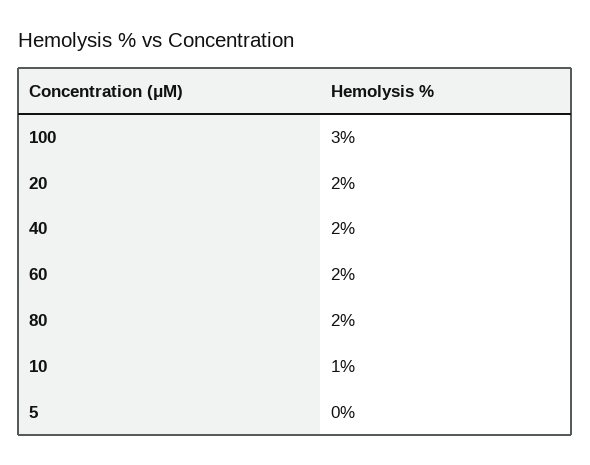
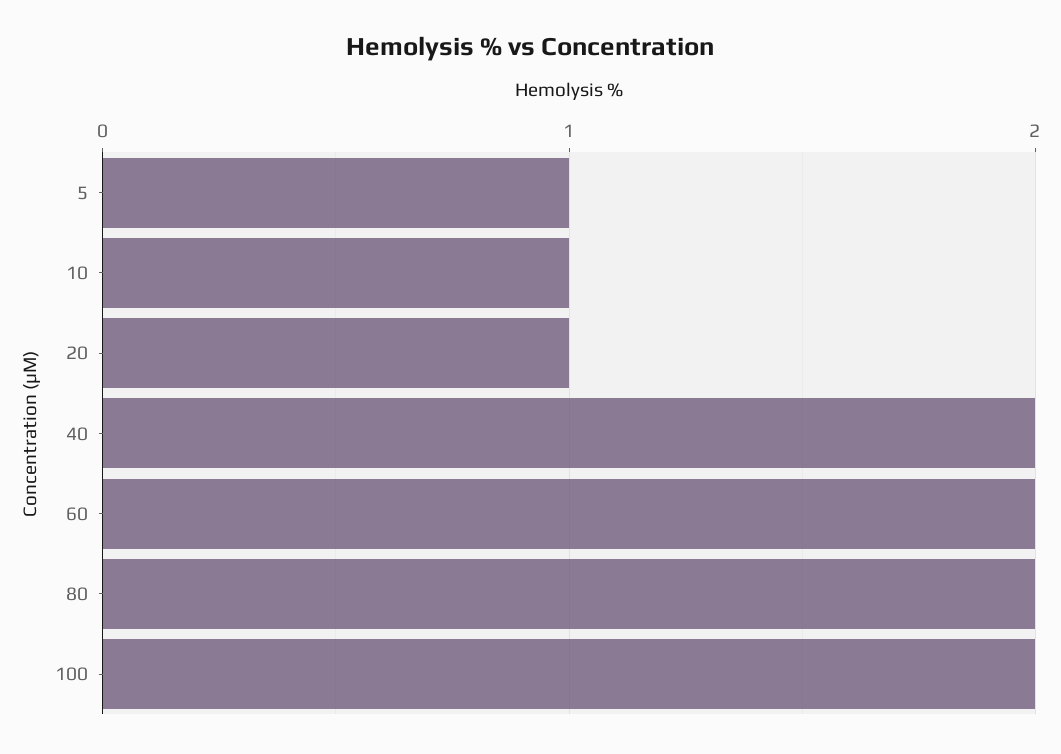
  {
-   "100": 3,
+   "100": 2,
-   "20": 2,
+   "20": 1,
    "40": 2,
    "60": 2,
    "80": 2,
    "10": 1,
-   "5": 0
+   "5": 1
  }

